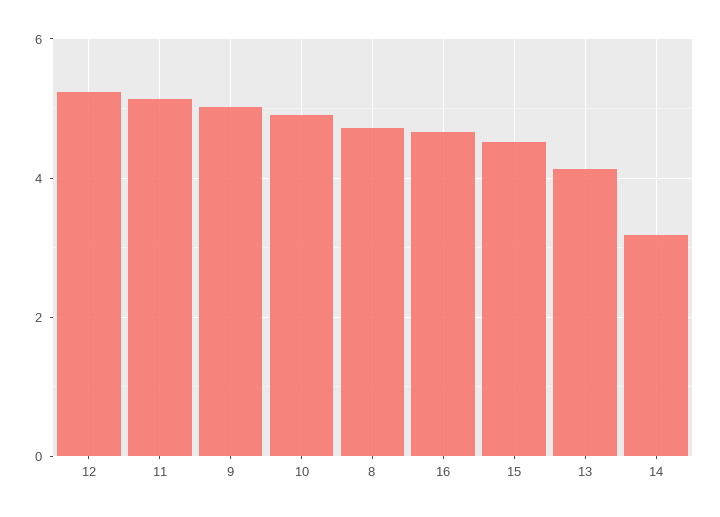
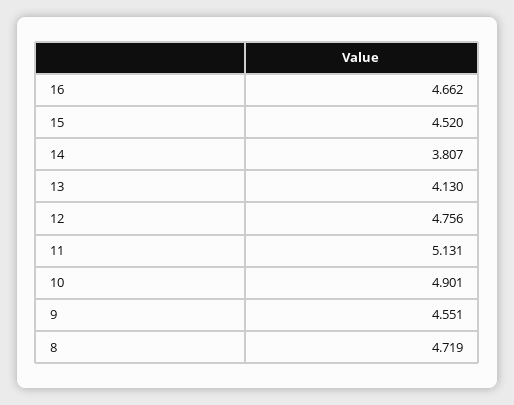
  {
-   "12": 5.2,
+   "12": 4.756,
    "11": 5.131,
-   "9": 5,
+   "9": 4.551,
    "10": 4.901,
    "8": 4.719,
    "16": 4.662,
    "15": 4.52,
    "13": 4.13,
-   "14": 3.2
+   "14": 3.807
  }

